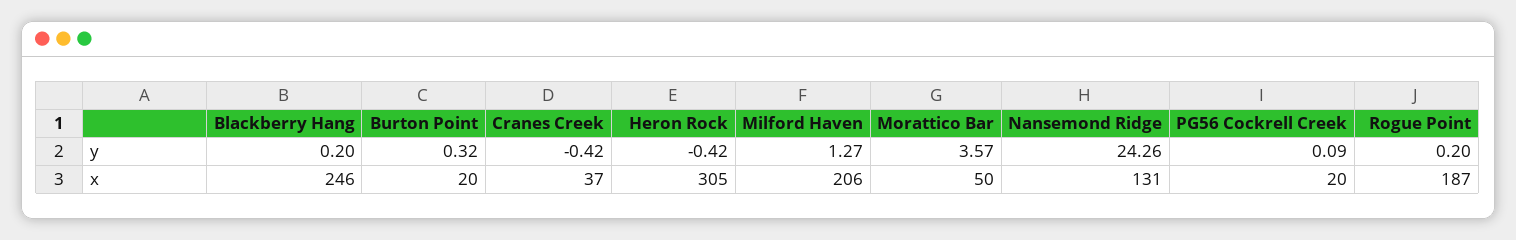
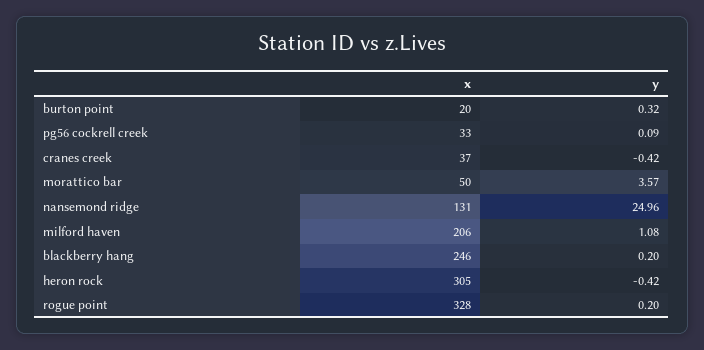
  {
    "Blackberry Hang": {
      "y": 0.2,
      "x": 246
    },
    "Burton Point": {
      "y": 0.32,
      "x": 20
    },
    "Cranes Creek": {
      "y": -0.42,
      "x": 37
    },
    "Heron Rock": {
      "y": -0.42,
      "x": 305
    },
    "Milford Haven": {
-     "y": 1.27,
+     "y": 1.08,
      "x": 206
    },
    "Morattico Bar": {
      "y": 3.57,
      "x": 50
    },
    "Nansemond Ridge": {
-     "y": 24.26,
+     "y": 24.96,
      "x": 131
    },
    "PG56 Cockrell Creek": {
      "y": 0.09,
-     "x": 20
+     "x": 33
    },
    "Rogue Point": {
      "y": 0.2,
-     "x": 187
+     "x": 328
    }
  }

